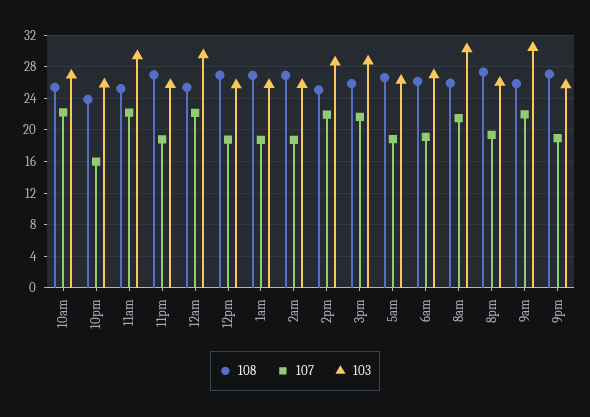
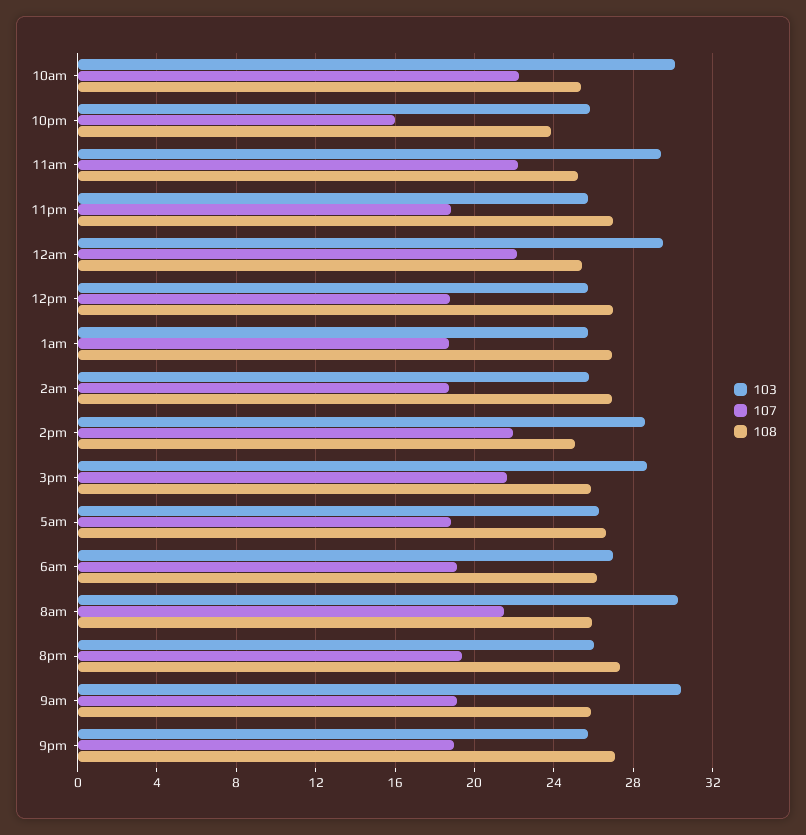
  {
    "108": {
      "10am": 25.5,
      "10pm": 24,
      "11am": 25,
      "11pm": 27,
      "12am": 25.5,
      "12pm": 27,
      "1am": 27,
      "2am": 27,
      "2pm": 25,
      "3pm": 26,
      "5am": 26.5,
      "6am": 26,
      "8am": 26,
      "8pm": 27.5,
      "9am": 26,
      "9pm": 27
    },
    "107": {
      "10am": 22,
      "10pm": 16,
      "11am": 22,
      "11pm": 19,
      "12am": 22,
      "12pm": 19,
      "1am": 18.5,
      "2am": 18.5,
      "2pm": 22,
      "3pm": 21.5,
      "5am": 19,
      "6am": 19,
      "8am": 21.5,
      "8pm": 19.5,
-     "9am": 22,
+     "9am": 19,
      "9pm": 19
    },
    "103": {
-     "10am": 27,
+     "10am": 30,
      "10pm": 26,
      "11am": 29.5,
      "11pm": 25.5,
      "12am": 29.5,
      "12pm": 25.5,
      "1am": 25.5,
      "2am": 26,
      "2pm": 28.5,
      "3pm": 28.5,
      "5am": 26.5,
      "6am": 27,
      "8am": 30.5,
      "8pm": 26,
      "9am": 30.5,
      "9pm": 25.5
    }
  }

